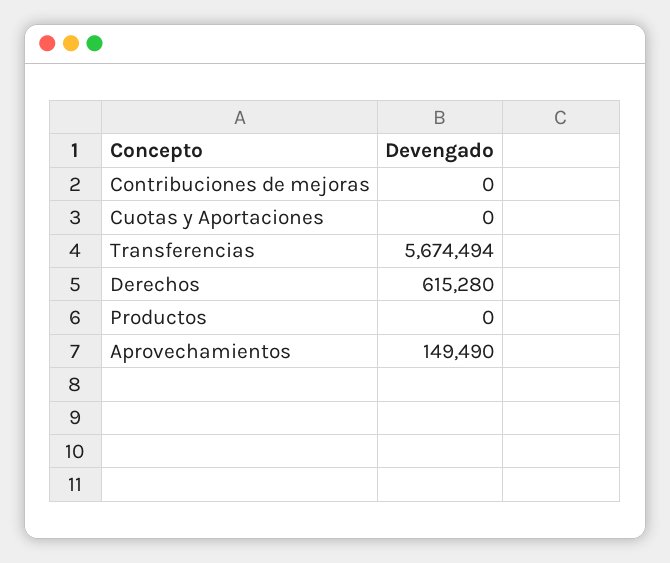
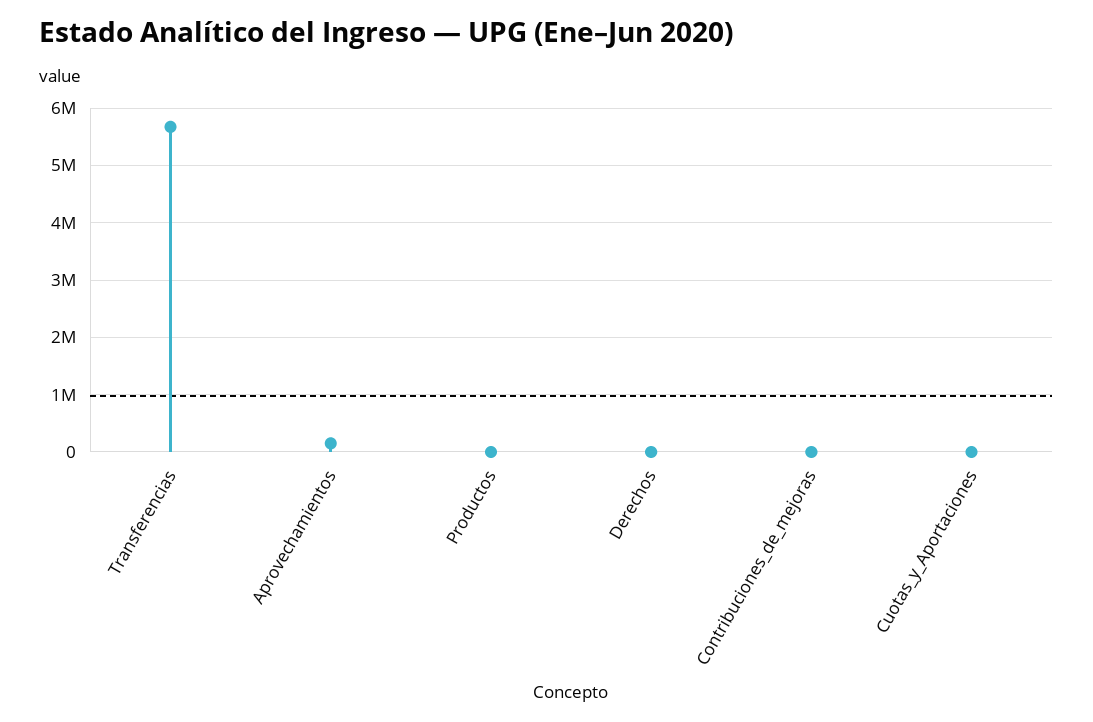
  {
    "Contribuciones de mejoras": 0,
    "Cuotas y Aportaciones": 0,
    "Transferencias": 5674494,
-   "Derechos": 615280,
+   "Derechos": 0,
    "Productos": 0,
    "Aprovechamientos": 149490
  }

